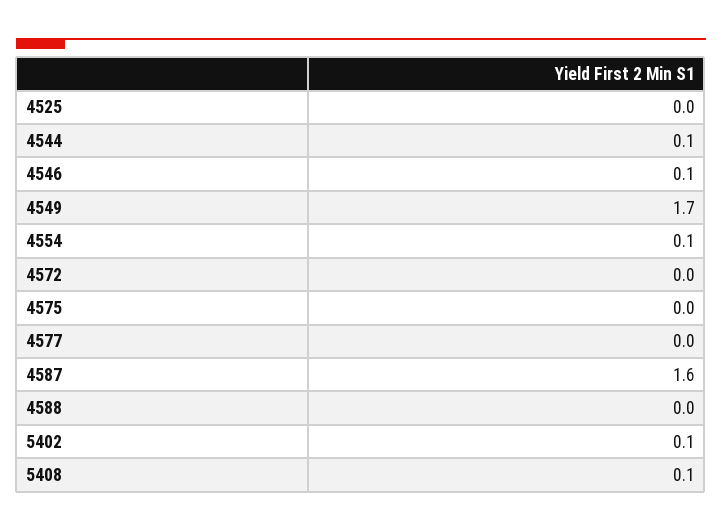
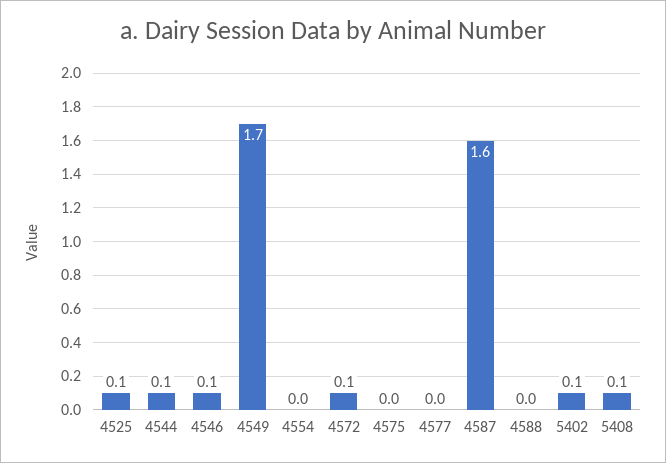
  {
-   "4525": 0,
+   "4525": 0.1,
    "4544": 0.1,
    "4546": 0.1,
    "4549": 1.7,
-   "4554": 0.1,
+   "4554": 0,
-   "4572": 0,
+   "4572": 0.1,
    "4575": 0,
    "4577": 0,
    "4587": 1.6,
    "4588": 0,
    "5402": 0.1,
    "5408": 0.1
  }

